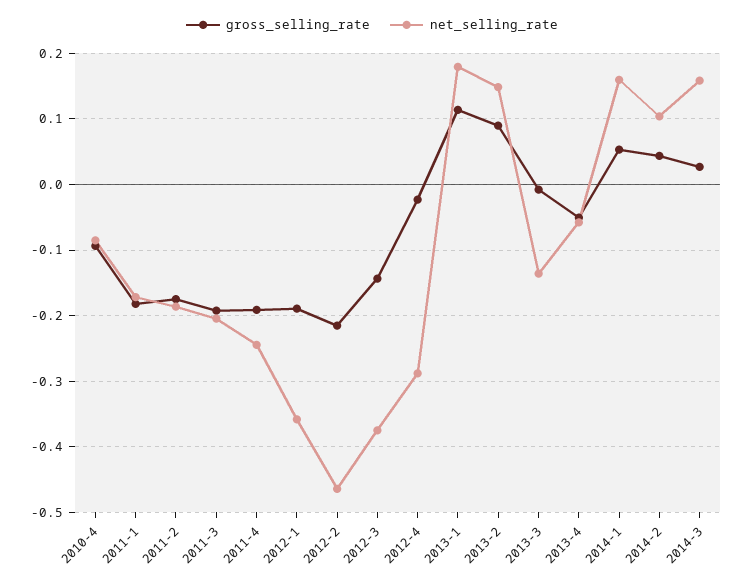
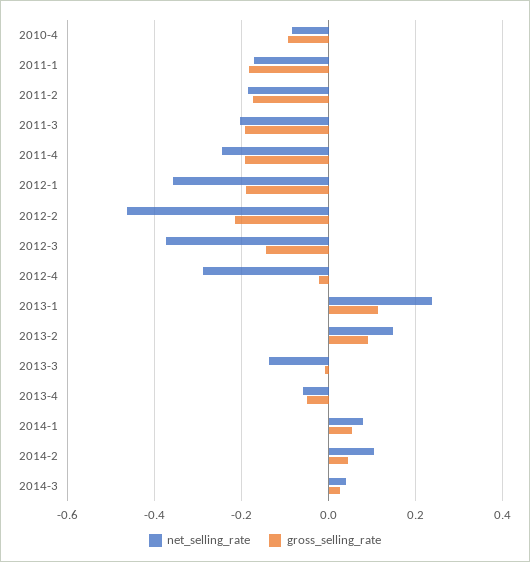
  {
    "gross_selling_rate": {
      "2010-4": -0.09,
      "2011-1": -0.18,
      "2011-2": -0.18,
      "2011-3": -0.19,
      "2011-4": -0.19,
      "2012-1": -0.19,
      "2012-2": -0.22,
      "2012-3": -0.14,
      "2012-4": -0.02,
      "2013-1": 0.11,
      "2013-2": 0.09,
      "2013-3": -0.01,
      "2013-4": -0.05,
      "2014-1": 0.05,
      "2014-2": 0.04,
      "2014-3": 0.03
    },
    "net_selling_rate": {
      "2010-4": -0.09,
      "2011-1": -0.17,
      "2011-2": -0.19,
      "2011-3": -0.2,
      "2011-4": -0.24,
      "2012-1": -0.36,
      "2012-2": -0.46,
      "2012-3": -0.38,
      "2012-4": -0.29,
-     "2013-1": 0.18,
+     "2013-1": 0.24,
      "2013-2": 0.15,
      "2013-3": -0.14,
      "2013-4": -0.06,
-     "2014-1": 0.16,
+     "2014-1": 0.08,
      "2014-2": 0.1,
-     "2014-3": 0.16
+     "2014-3": 0.04
    }
  }

